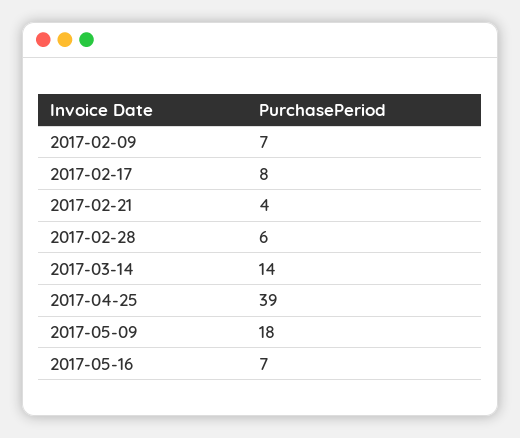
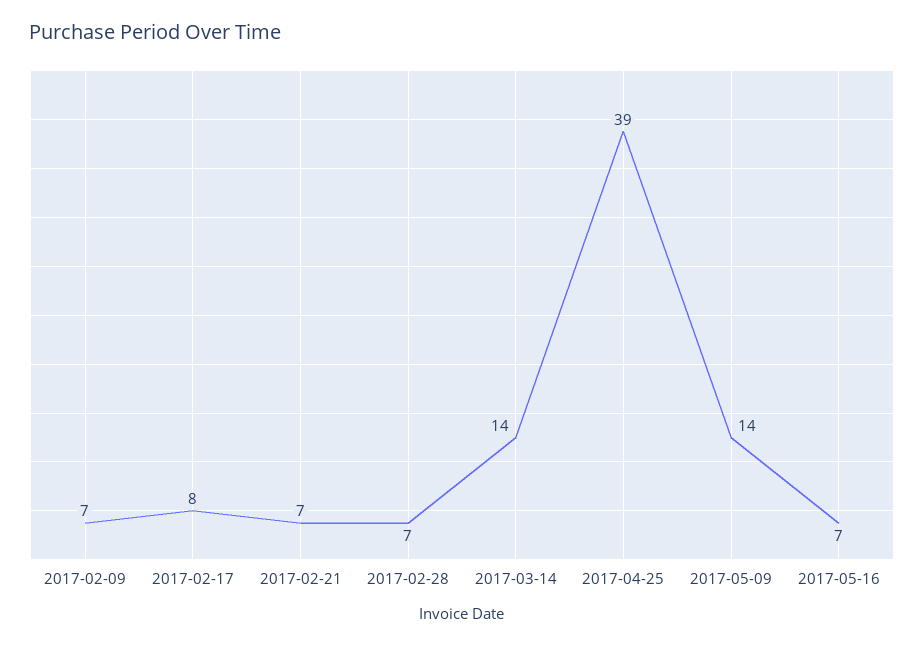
  {
    "2017-02-09": 7,
    "2017-02-17": 8,
-   "2017-02-21": 4,
+   "2017-02-21": 7,
-   "2017-02-28": 6,
+   "2017-02-28": 7,
    "2017-03-14": 14,
    "2017-04-25": 39,
-   "2017-05-09": 18,
+   "2017-05-09": 14,
    "2017-05-16": 7
  }

